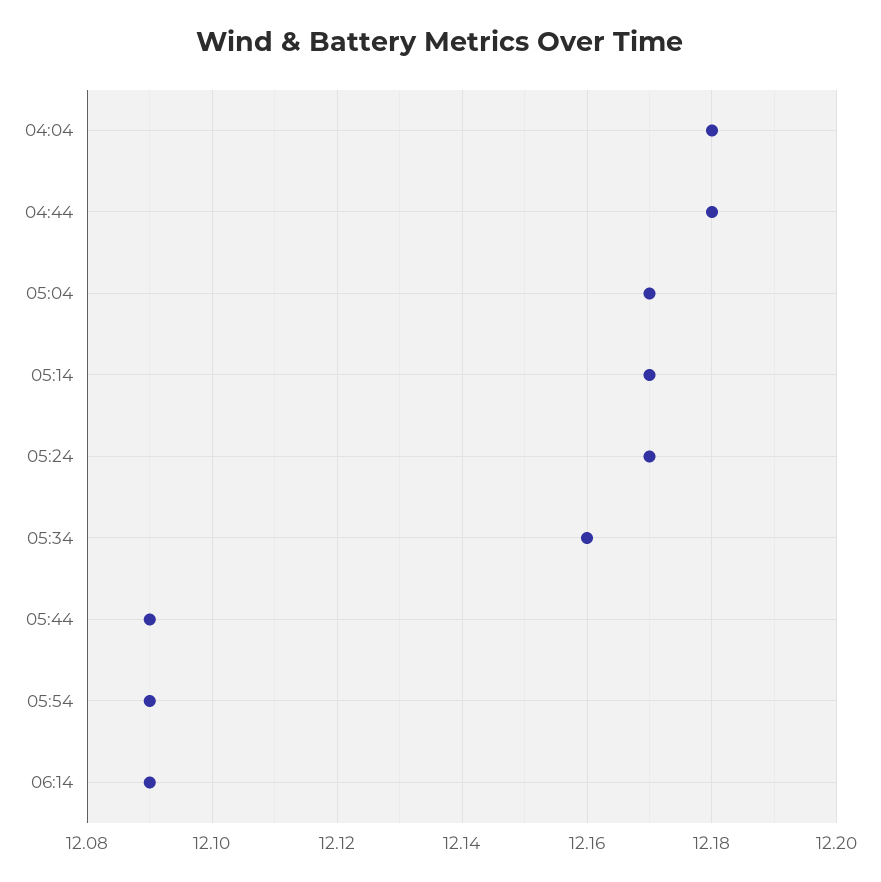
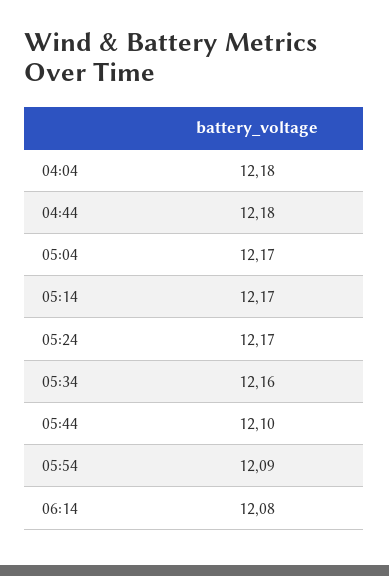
  {
    "04:04": 12.18,
    "04:44": 12.18,
    "05:04": 12.17,
    "05:14": 12.17,
    "05:24": 12.17,
    "05:34": 12.16,
-   "05:44": 12.09,
+   "05:44": 12.1,
    "05:54": 12.09,
-   "06:14": 12.09
+   "06:14": 12.08
  }

